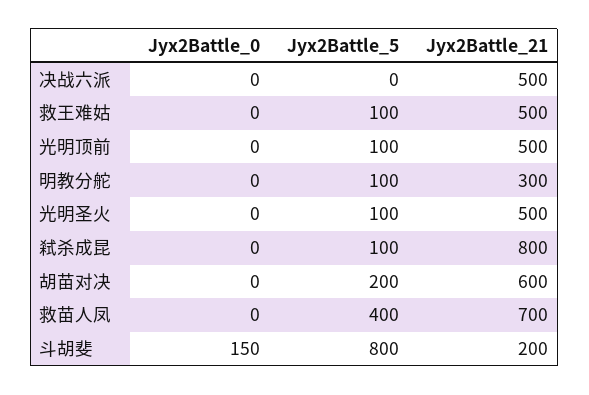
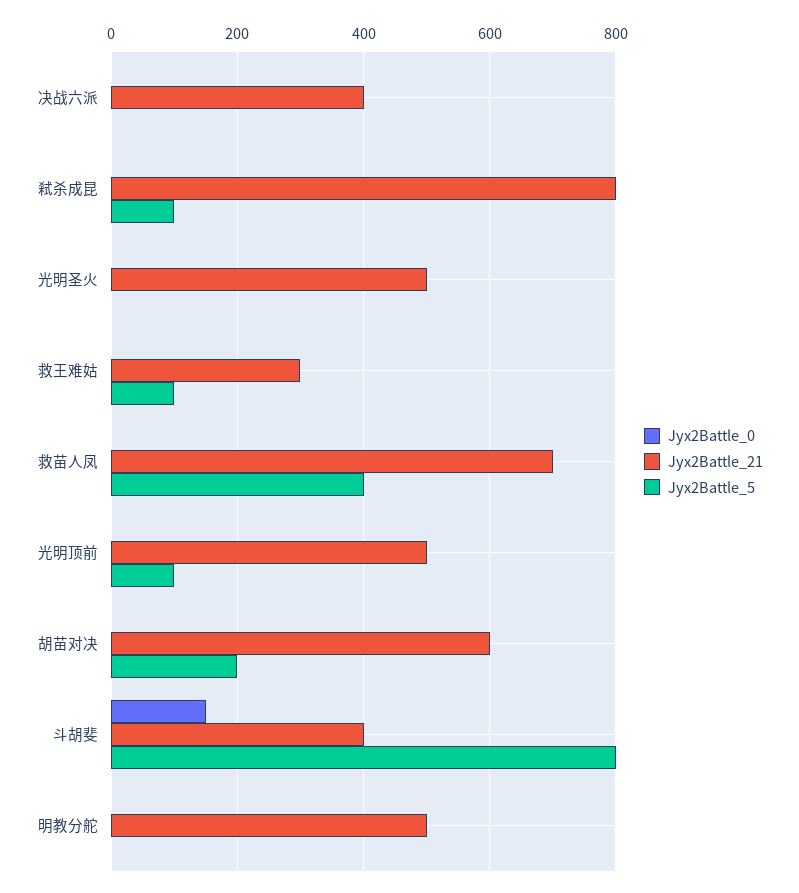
  {
    "Jyx2Battle_0": {
      "决战六派": 0,
      "救王难姑": 0,
      "光明顶前": 0,
      "明教分舵": 0,
      "光明圣火": 0,
      "弒杀成昆": 0,
      "胡苗对决": 0,
      "救苗人凤": 0,
      "斗胡斐": 150
    },
    "Jyx2Battle_5": {
      "决战六派": 0,
      "救王难姑": 100,
      "光明顶前": 100,
-     "明教分舵": 100,
+     "明教分舵": 0,
-     "光明圣火": 100,
+     "光明圣火": 0,
      "弒杀成昆": 100,
      "胡苗对决": 200,
      "救苗人凤": 400,
      "斗胡斐": 800
    },
    "Jyx2Battle_21": {
-     "决战六派": 500,
+     "决战六派": 400,
-     "救王难姑": 500,
+     "救王难姑": 300,
      "光明顶前": 500,
-     "明教分舵": 300,
+     "明教分舵": 500,
      "光明圣火": 500,
      "弒杀成昆": 800,
      "胡苗对决": 600,
      "救苗人凤": 700,
-     "斗胡斐": 200
+     "斗胡斐": 400
    }
  }

